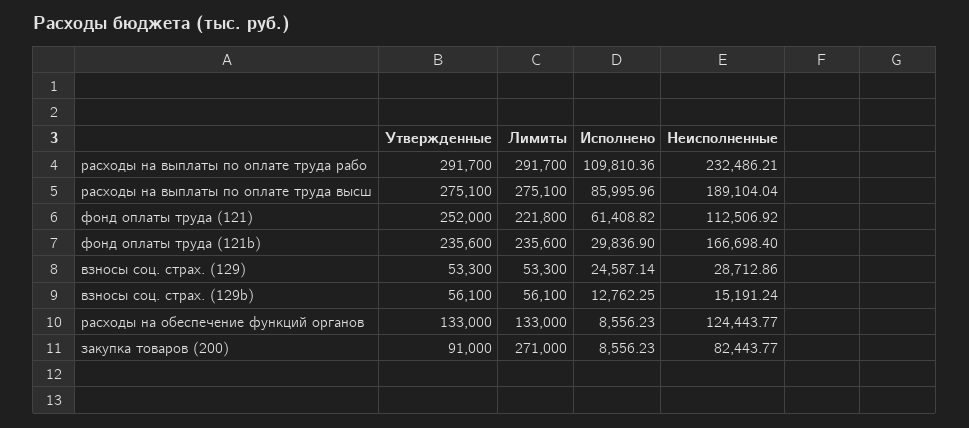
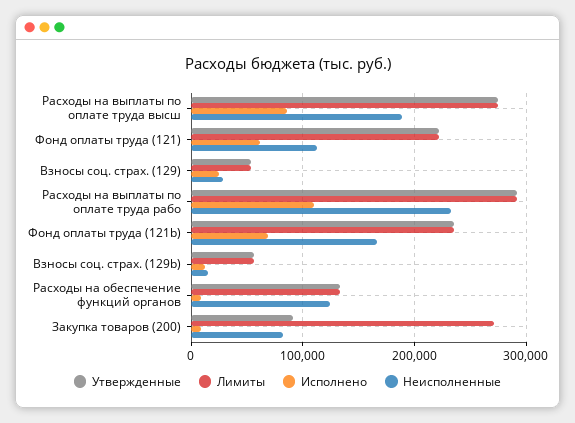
  {
    "Утвержденные": {
      "расходы на выплаты по оплате труда рабо": 291700,
      "расходы на выплаты по оплате труда высш": 275100,
-     "фонд оплаты труда (121)": 252000,
+     "фонд оплаты труда (121)": 220000,
      "фонд оплаты труда (121b)": 235600,
      "взносы соц. страх. (129)": 53300,
      "взносы соц. страх. (129b)": 56100,
      "расходы на обеспечение функций органов": 133000,
      "закупка товаров (200)": 91000
    },
    "Лимиты": {
      "расходы на выплаты по оплате труда рабо": 291700,
      "расходы на выплаты по оплате труда высш": 275100,
      "фонд оплаты труда (121)": 221800,
      "фонд оплаты труда (121b)": 235600,
      "взносы соц. страх. (129)": 53300,
      "взносы соц. страх. (129b)": 56100,
      "расходы на обеспечение функций органов": 133000,
      "закупка товаров (200)": 271000
    },
    "Исполнено": {
      "расходы на выплаты по оплате труда рабо": 109810.36,
      "расходы на выплаты по оплате труда высш": 85995.96,
      "фонд оплаты труда (121)": 61408.82,
-     "фонд оплаты труда (121b)": 29836.9,
+     "фонд оплаты труда (121b)": 70000,
      "взносы соц. страх. (129)": 24587.14,
      "взносы соц. страх. (129b)": 12762.25,
      "расходы на обеспечение функций органов": 8556.23,
      "закупка товаров (200)": 8556.23
    },
    "Неисполненные": {
      "расходы на выплаты по оплате труда рабо": 232486.21,
      "расходы на выплаты по оплате труда высш": 189104.04,
      "фонд оплаты труда (121)": 112506.92,
      "фонд оплаты труда (121b)": 166698.4,
      "взносы соц. страх. (129)": 28712.86,
      "взносы соц. страх. (129b)": 15191.24,
      "расходы на обеспечение функций органов": 124443.77,
      "закупка товаров (200)": 82443.77
    }
  }

